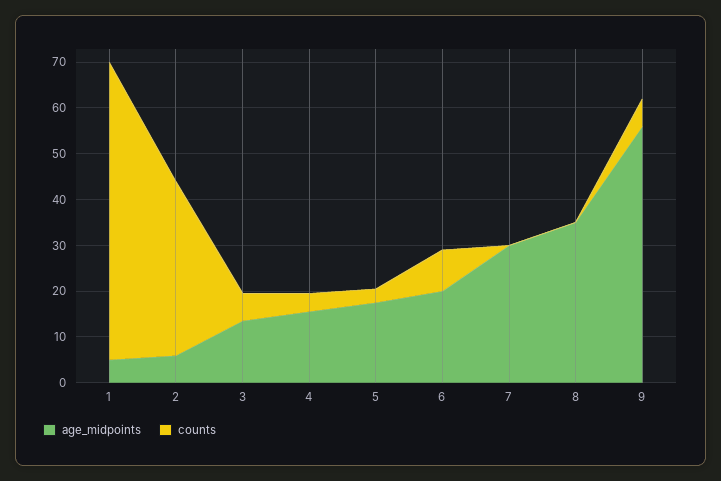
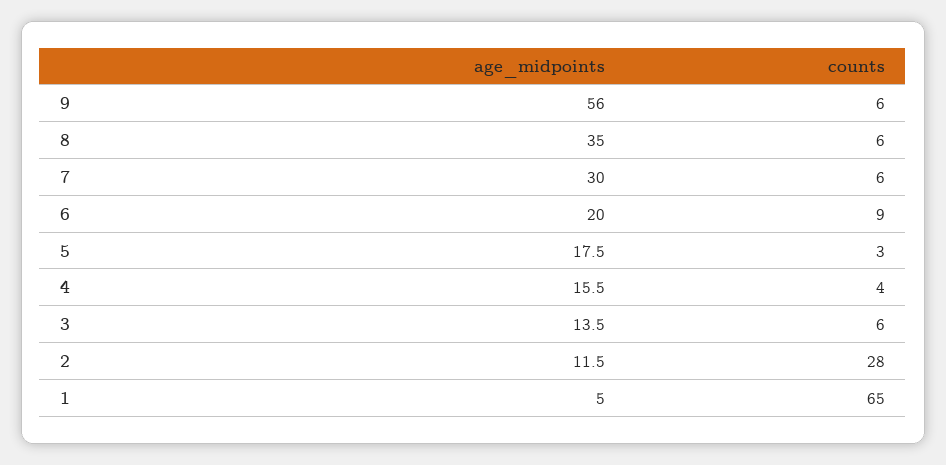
  {
    "age_midpoints": {
      "1": 5,
-     "2": 6,
+     "2": 11.5,
      "3": 13.5,
      "4": 15.5,
      "5": 17.5,
      "6": 20,
      "7": 30,
      "8": 35,
      "9": 56
    },
    "counts": {
      "1": 65,
-     "2": 38,
+     "2": 28,
      "3": 6,
      "4": 4,
      "5": 3,
      "6": 9,
-     "7": 0,
+     "7": 6,
-     "8": 0,
+     "8": 6,
      "9": 6
    }
  }

